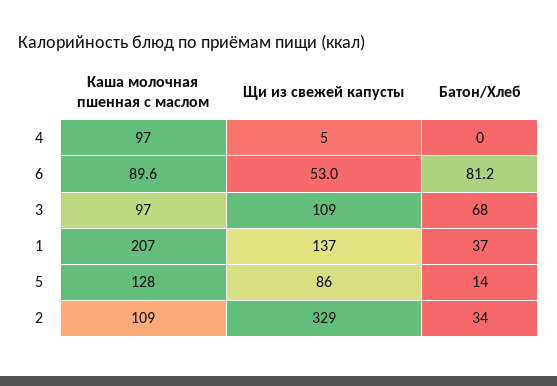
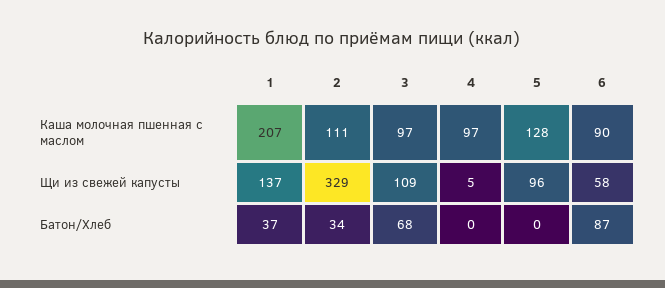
  {
    "Каша молочная пшенная с маслом": {
      "4": 97,
      "6": 89.6,
      "3": 97,
      "1": 207,
      "5": 128,
-     "2": 109
+     "2": 111
    },
    "Щи из свежей капусты": {
      "4": 5,
-     "6": 53,
+     "6": 58,
      "3": 109,
      "1": 137,
-     "5": 86,
+     "5": 96,
      "2": 329
    },
    "Батон/Хлеб": {
      "4": 0,
-     "6": 81.2,
+     "6": 87,
      "3": 68,
      "1": 37,
-     "5": 14,
+     "5": 0,
      "2": 34
    }
  }

